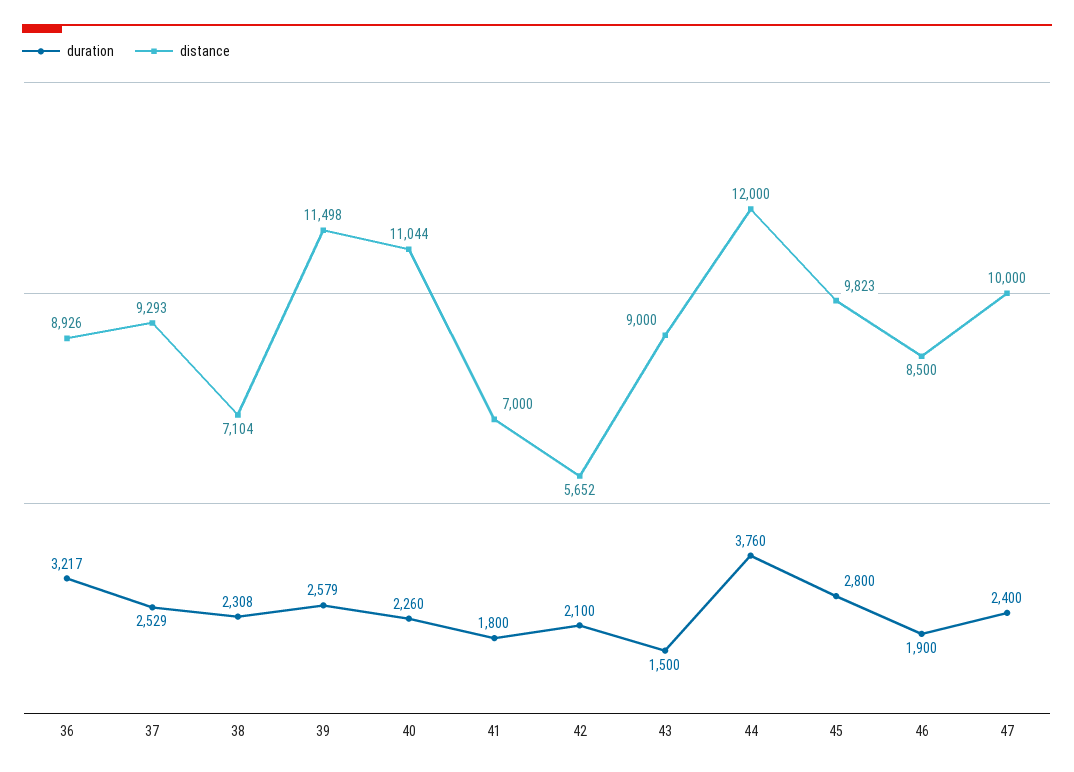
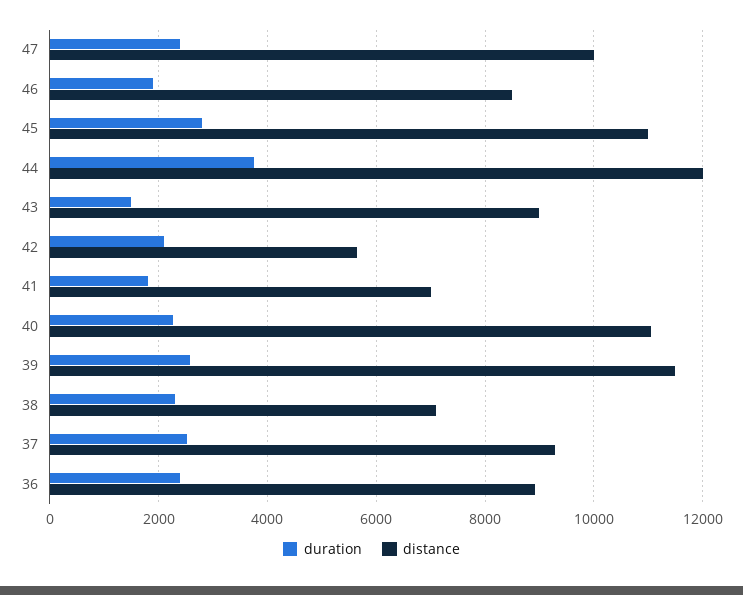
  {
    "duration": {
-     "36": 3217,
+     "36": 2400,
      "37": 2529,
      "38": 2308,
      "39": 2579,
      "40": 2260,
      "41": 1800,
      "42": 2100,
      "43": 1500,
      "44": 3760,
      "45": 2800,
      "46": 1900,
      "47": 2400
    },
    "distance": {
      "36": 8926,
      "37": 9293,
      "38": 7104,
      "39": 11498,
      "40": 11044,
      "41": 7000,
      "42": 5652,
      "43": 9000,
      "44": 12000,
-     "45": 9823,
+     "45": 11000,
      "46": 8500,
      "47": 10000
    }
  }

